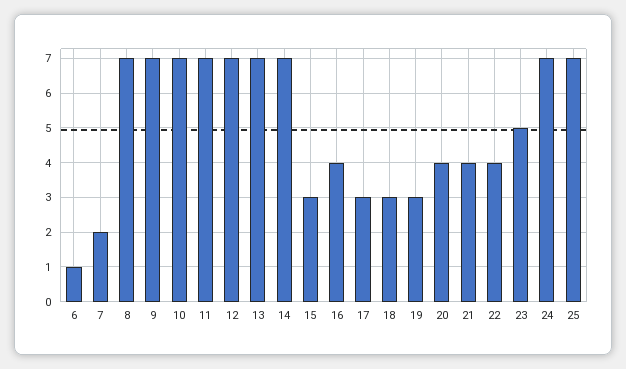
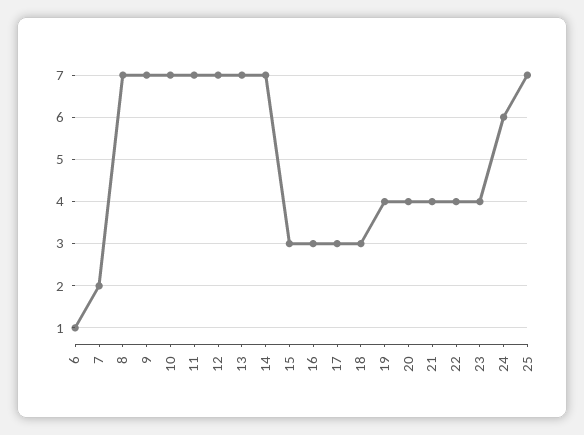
  {
    "6": 1,
    "7": 2,
    "8": 7,
    "9": 7,
    "10": 7,
    "11": 7,
    "12": 7,
    "13": 7,
    "14": 7,
    "15": 3,
-   "16": 4,
+   "16": 3,
    "17": 3,
    "18": 3,
-   "19": 3,
+   "19": 4,
    "20": 4,
    "21": 4,
    "22": 4,
-   "23": 5,
+   "23": 4,
-   "24": 7,
+   "24": 6,
    "25": 7
  }

